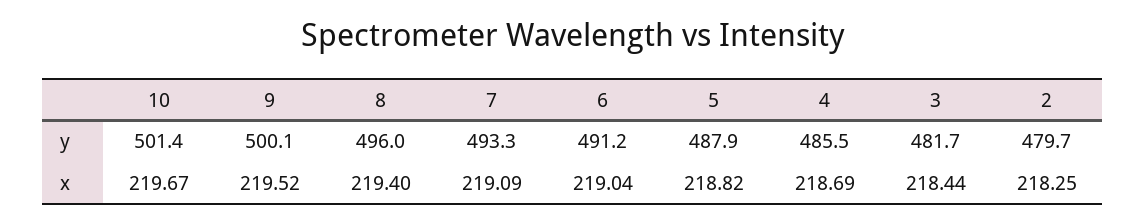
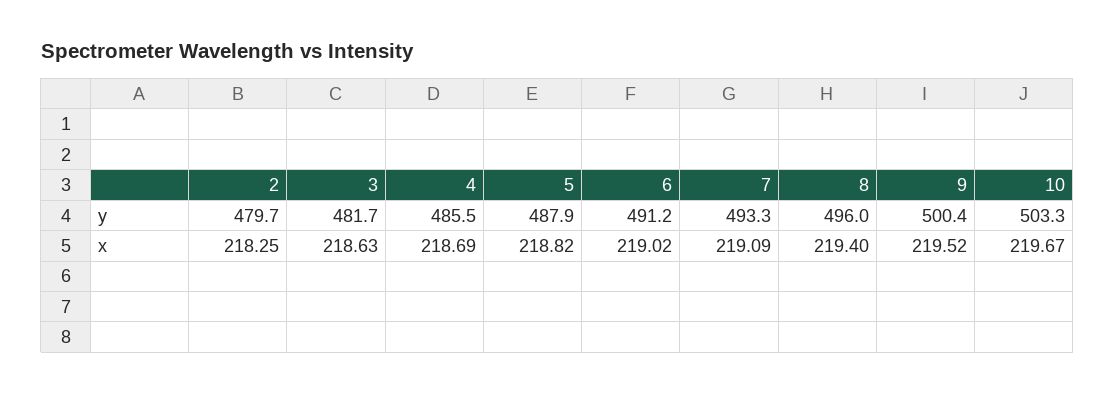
  {
    "10": {
-     "y": 501.4,
+     "y": 503.3,
      "x": 219.67
    },
    "9": {
-     "y": 500.1,
+     "y": 500.4,
      "x": 219.52
    },
    "8": {
      "y": 496,
      "x": 219.4
    },
    "7": {
      "y": 493.3,
      "x": 219.09
    },
    "6": {
      "y": 491.2,
-     "x": 219.04
+     "x": 219.02
    },
    "5": {
      "y": 487.9,
      "x": 218.82
    },
    "4": {
      "y": 485.5,
      "x": 218.69
    },
    "3": {
      "y": 481.7,
-     "x": 218.44
+     "x": 218.63
    },
    "2": {
      "y": 479.7,
      "x": 218.25
    }
  }

